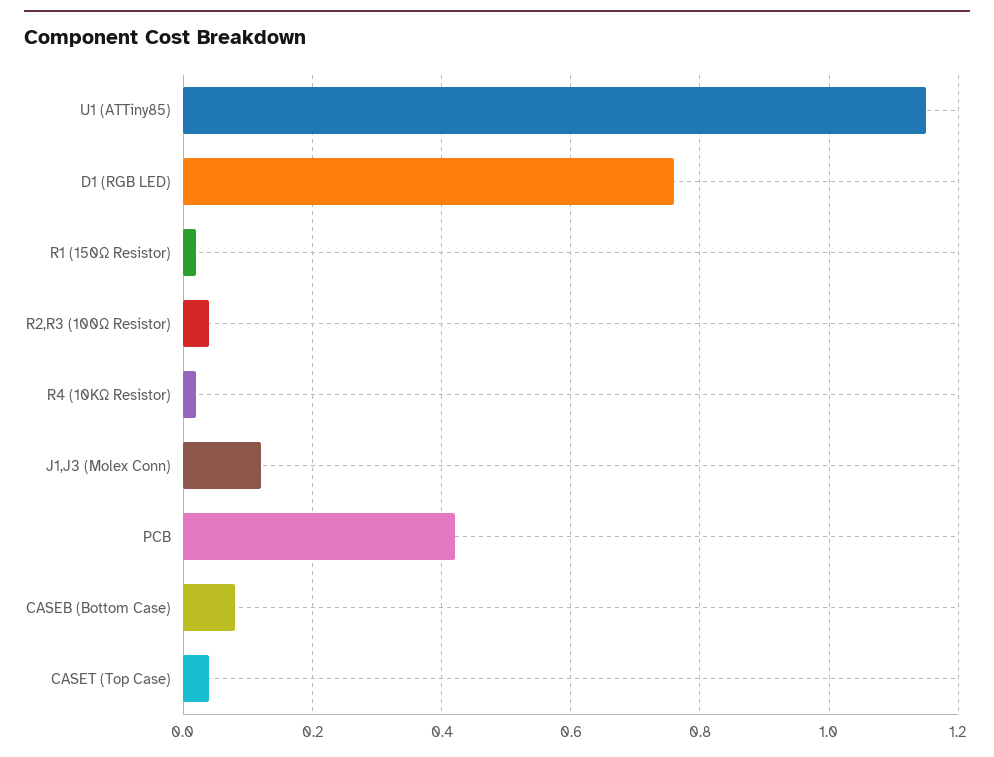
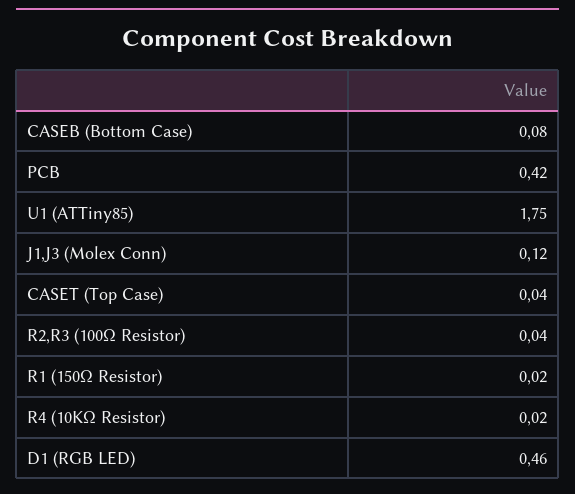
  {
-   "U1 (ATTiny85)": 1.15,
+   "U1 (ATTiny85)": 1.75,
-   "D1 (RGB LED)": 0.75,
+   "D1 (RGB LED)": 0.46,
    "R1 (150Ω Resistor)": 0.02,
    "R2,R3 (100Ω Resistor)": 0.04,
    "R4 (10KΩ Resistor)": 0.02,
    "J1,J3 (Molex Conn)": 0.12,
    "PCB": 0.42,
    "CASEB (Bottom Case)": 0.08,
    "CASET (Top Case)": 0.04
  }

